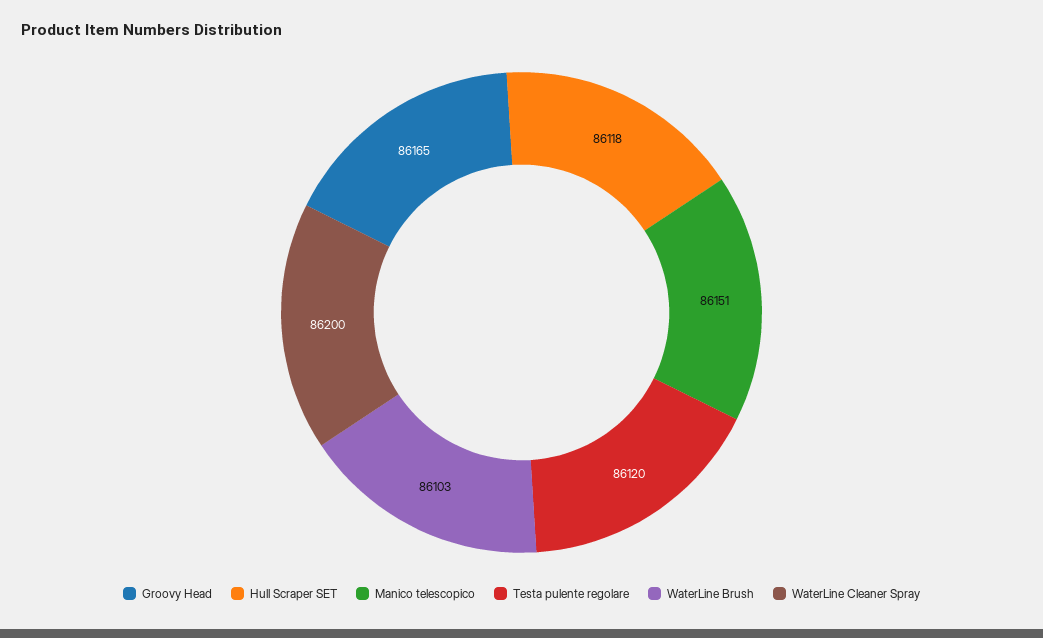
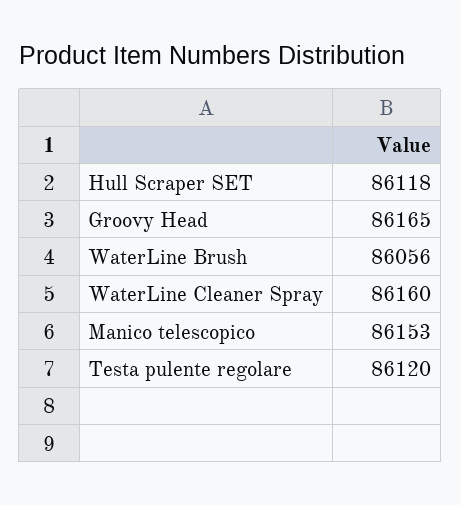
  {
    "Groovy Head": 86165,
    "Hull Scraper SET": 86118,
-   "Manico telescopico": 86151,
+   "Manico telescopico": 86153,
    "Testa pulente regolare": 86120,
-   "WaterLine Brush": 86103,
+   "WaterLine Brush": 86056,
-   "WaterLine Cleaner Spray": 86200
+   "WaterLine Cleaner Spray": 86160
  }

